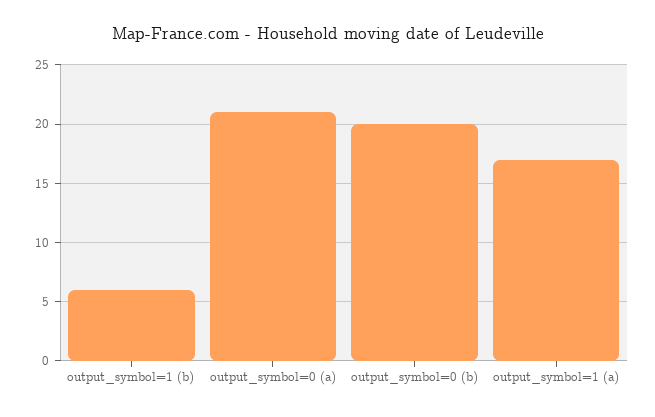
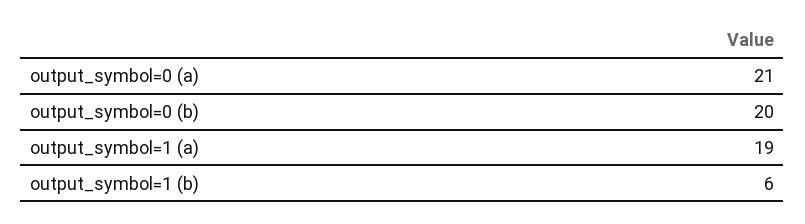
  {
    "output_symbol=1 (b)": 6,
    "output_symbol=0 (a)": 21,
    "output_symbol=0 (b)": 20,
-   "output_symbol=1 (a)": 17
+   "output_symbol=1 (a)": 19
  }

